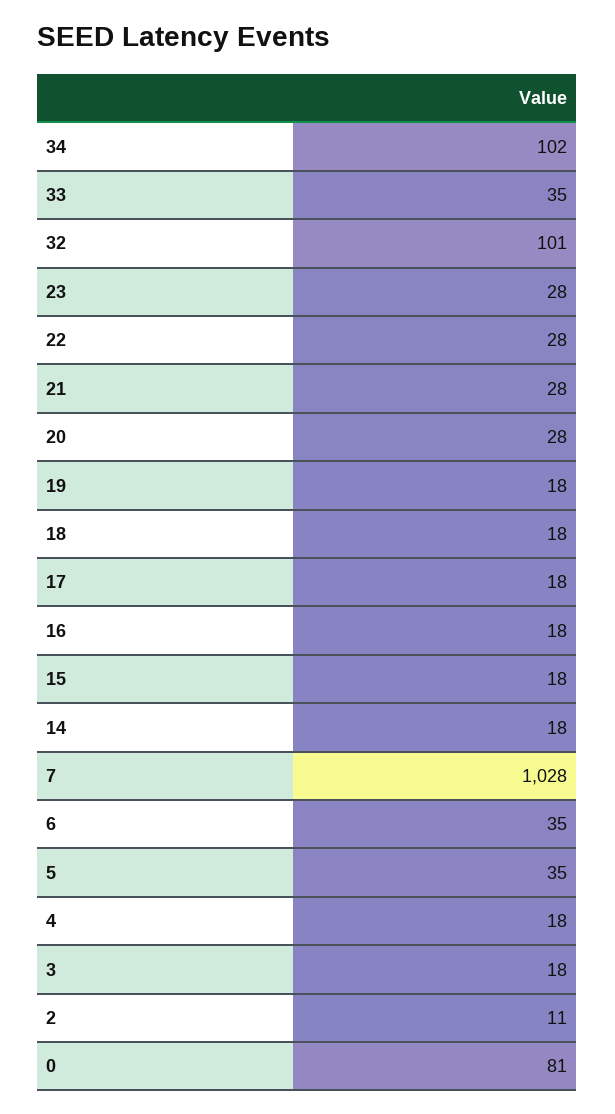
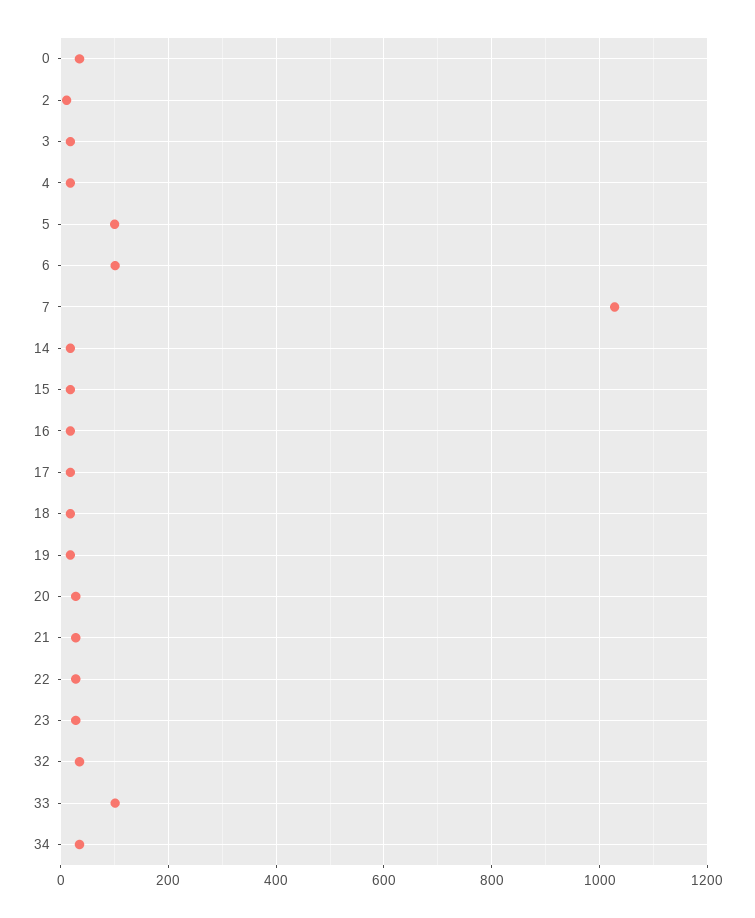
  {
-   "34": 102,
+   "34": 40,
-   "33": 35,
+   "33": 100,
-   "32": 101,
+   "32": 40,
    "23": 28,
    "22": 28,
    "21": 28,
    "20": 28,
    "19": 18,
    "18": 18,
    "17": 18,
    "16": 18,
    "15": 18,
    "14": 18,
    "7": 1028,
-   "6": 35,
+   "6": 100,
-   "5": 35,
+   "5": 100,
    "4": 18,
    "3": 18,
    "2": 11,
-   "0": 81
+   "0": 40
  }

